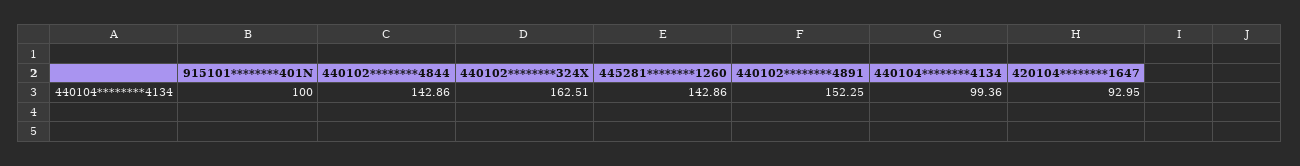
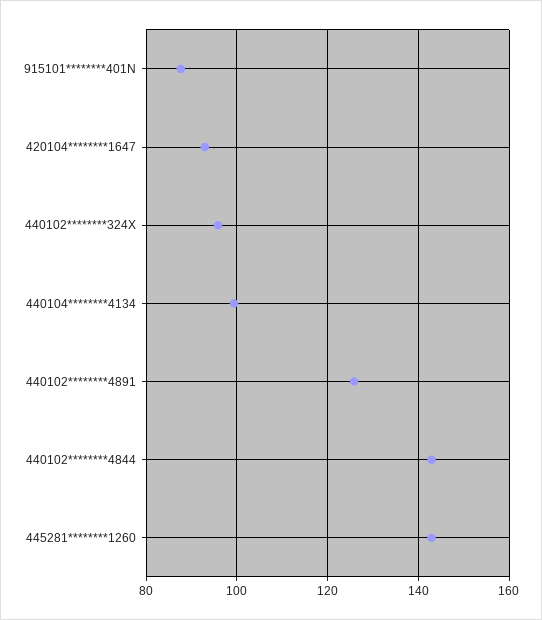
  {
-   "915101********401N": 100,
+   "915101********401N": 88,
    "440102********4844": 142.86,
-   "440102********324X": 162.51,
+   "440102********324X": 96,
    "445281********1260": 142.86,
-   "440102********4891": 152.25,
+   "440102********4891": 126,
    "440104********4134": 99.36,
    "420104********1647": 92.95
  }

